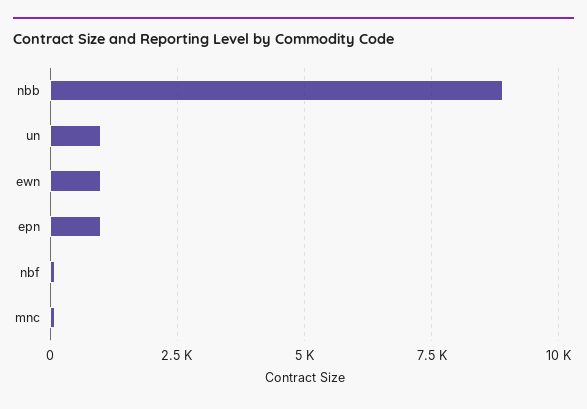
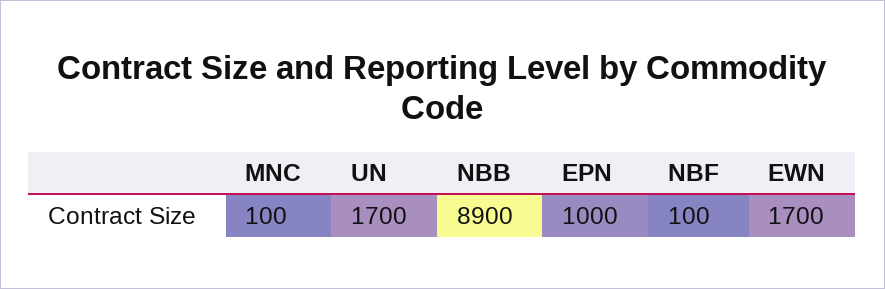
  {
    "nbb": 8900,
-   "un": 1000,
+   "un": 1700,
-   "ewn": 1000,
+   "ewn": 1700,
    "epn": 1000,
    "nbf": 100,
    "mnc": 100
  }

